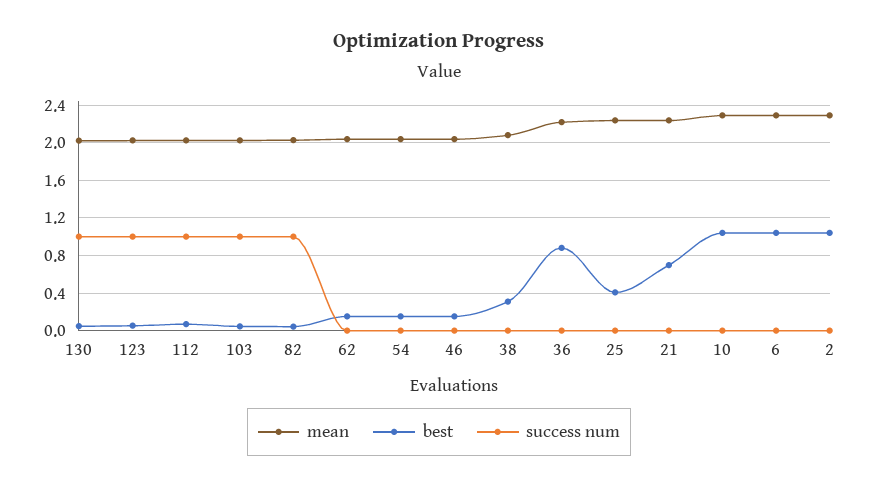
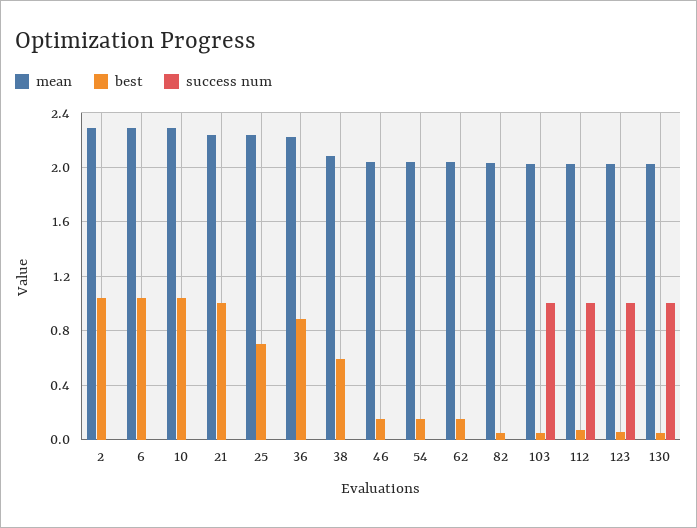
  {
    "mean": {
      "130": 2,
      "123": 2,
      "112": 2.05,
      "103": 2.05,
      "82": 2.05,
      "62": 2.05,
      "54": 2.05,
      "46": 2.05,
      "38": 2.1,
      "36": 2.2,
      "25": 2.25,
      "21": 2.25,
      "10": 2.3,
      "6": 2.3,
      "2": 2.3
    },
    "best": {
      "130": 0.05,
      "123": 0.05,
      "112": 0.05,
      "103": 0.05,
      "82": 0.05,
      "62": 0.15,
      "54": 0.15,
      "46": 0.15,
-     "38": 0.3,
+     "38": 0.6,
      "36": 0.9,
-     "25": 0.4,
+     "25": 0.7,
-     "21": 0.7,
+     "21": 1,
      "10": 1.05,
      "6": 1.05,
      "2": 1.05
    },
    "success num": {
      "130": 1,
      "123": 1,
      "112": 1,
      "103": 1,
-     "82": 1,
+     "82": 0,
      "62": 0,
      "54": 0,
      "46": 0,
      "38": 0,
      "36": 0,
      "25": 0,
      "21": 0,
      "10": 0,
      "6": 0,
      "2": 0
    }
  }

